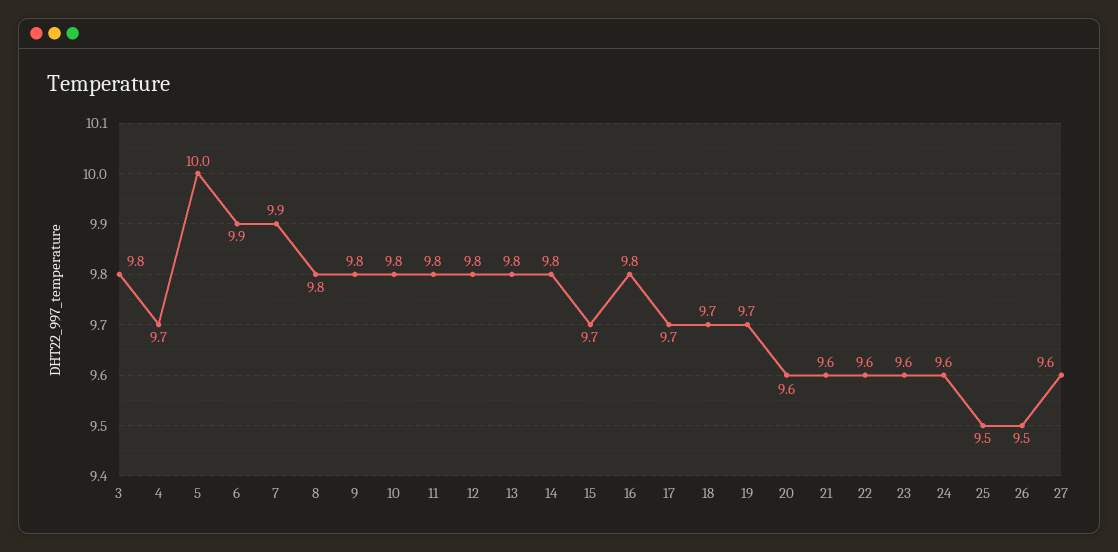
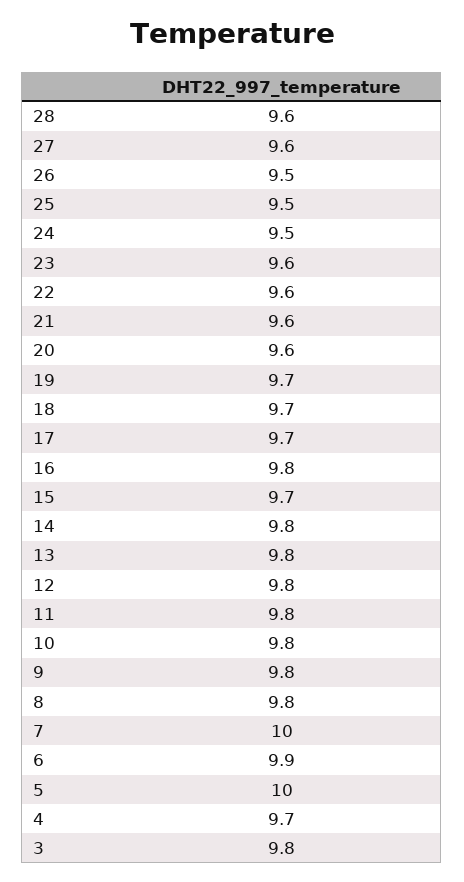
  {
    "3": 9.8,
    "4": 9.7,
    "5": 10,
    "6": 9.9,
-   "7": 9.9,
+   "7": 10,
    "8": 9.8,
    "9": 9.8,
    "10": 9.8,
    "11": 9.8,
    "12": 9.8,
    "13": 9.8,
    "14": 9.8,
    "15": 9.7,
    "16": 9.8,
    "17": 9.7,
    "18": 9.7,
    "19": 9.7,
    "20": 9.6,
    "21": 9.6,
    "22": 9.6,
    "23": 9.6,
-   "24": 9.6,
+   "24": 9.5,
    "25": 9.5,
    "26": 9.5,
-   "27": 9.6
+   "27": 9.6,
+   "28": 9.6
  }

